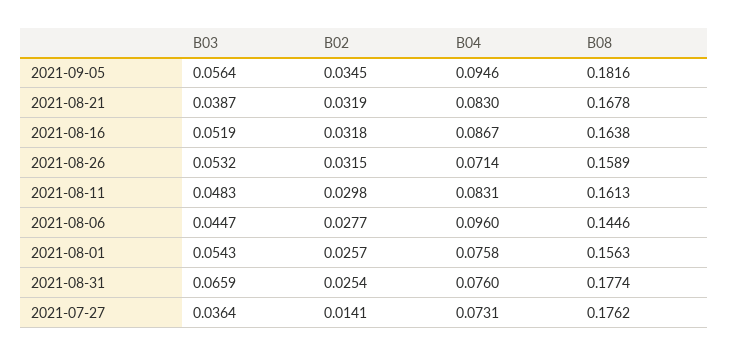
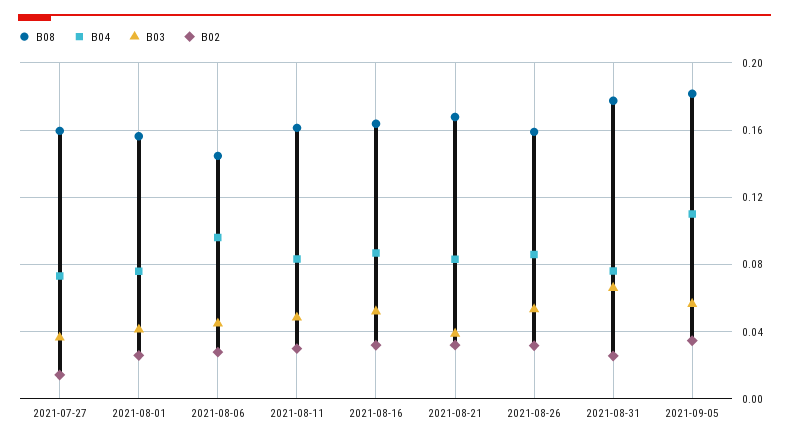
  {
    "B03": {
      "2021-09-05": 0.0564,
      "2021-08-21": 0.0387,
      "2021-08-16": 0.0519,
      "2021-08-26": 0.0532,
      "2021-08-11": 0.0483,
      "2021-08-06": 0.0447,
-     "2021-08-01": 0.0543,
+     "2021-08-01": 0.04,
      "2021-08-31": 0.0659,
      "2021-07-27": 0.0364
    },
    "B02": {
      "2021-09-05": 0.0345,
      "2021-08-21": 0.0319,
      "2021-08-16": 0.0318,
      "2021-08-26": 0.0315,
      "2021-08-11": 0.0298,
      "2021-08-06": 0.0277,
      "2021-08-01": 0.0257,
      "2021-08-31": 0.0254,
      "2021-07-27": 0.0141
    },
    "B04": {
-     "2021-09-05": 0.0946,
+     "2021-09-05": 0.11,
      "2021-08-21": 0.083,
      "2021-08-16": 0.0867,
-     "2021-08-26": 0.0714,
+     "2021-08-26": 0.085,
      "2021-08-11": 0.0831,
      "2021-08-06": 0.096,
      "2021-08-01": 0.0758,
      "2021-08-31": 0.076,
      "2021-07-27": 0.0731
    },
    "B08": {
      "2021-09-05": 0.1816,
      "2021-08-21": 0.1678,
      "2021-08-16": 0.1638,
      "2021-08-26": 0.1589,
      "2021-08-11": 0.1613,
      "2021-08-06": 0.1446,
      "2021-08-01": 0.1563,
      "2021-08-31": 0.1774,
-     "2021-07-27": 0.1762
+     "2021-07-27": 0.16
    }
  }

